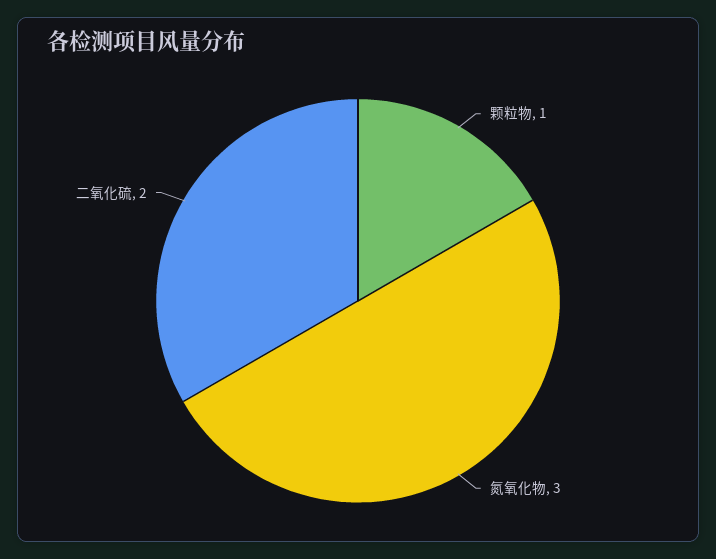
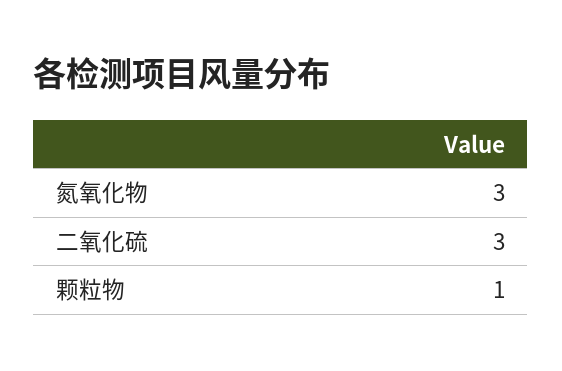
  {
    "颗粒物": 1,
    "氮氧化物": 3,
-   "二氧化硫": 2
+   "二氧化硫": 3
  }

